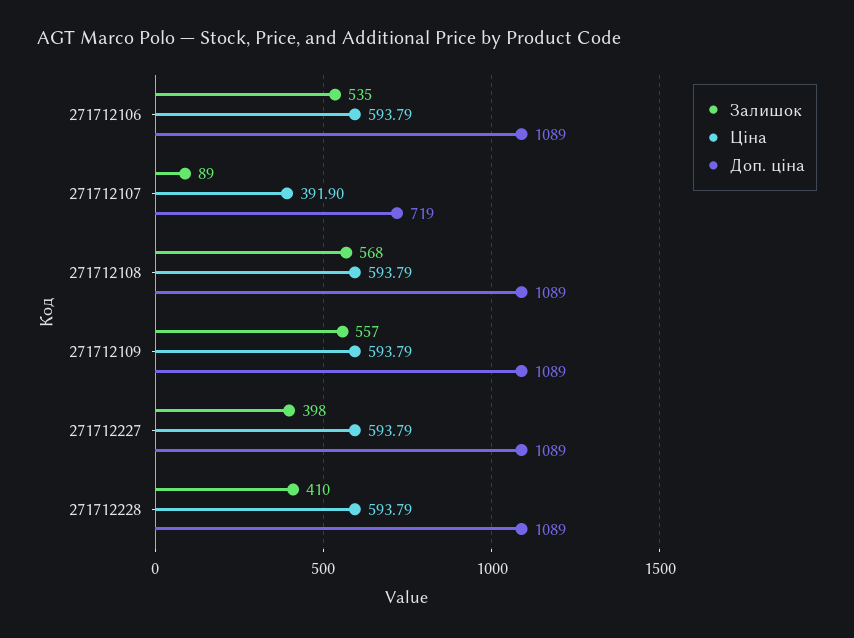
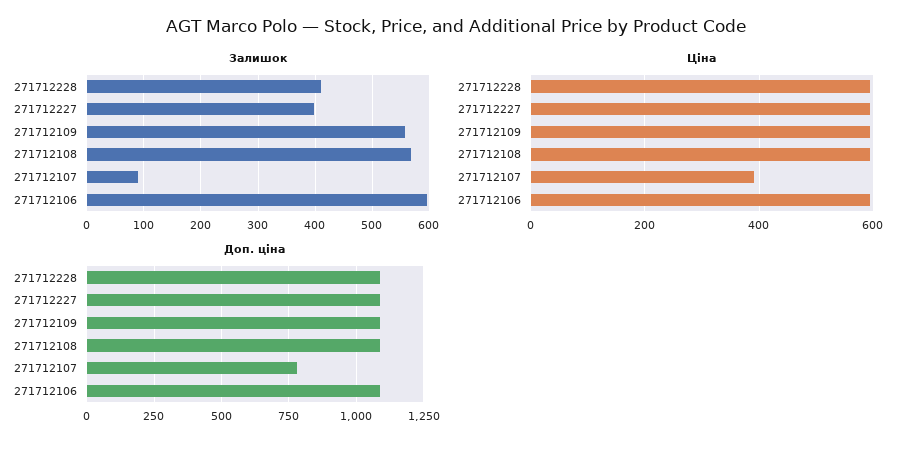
  {
    "Залишок": {
-     "271712106": 535,
+     "271712106": 600,
      "271712107": 89,
      "271712108": 568,
      "271712109": 557,
      "271712227": 398,
      "271712228": 410
    },
    "Ціна": {
      "271712106": 593.79,
      "271712107": 391.9,
      "271712108": 593.79,
      "271712109": 593.79,
      "271712227": 593.79,
      "271712228": 593.79
    },
    "Доп. ціна": {
      "271712106": 1089,
-     "271712107": 719,
+     "271712107": 775,
      "271712108": 1089,
      "271712109": 1089,
      "271712227": 1089,
      "271712228": 1089
    }
  }

